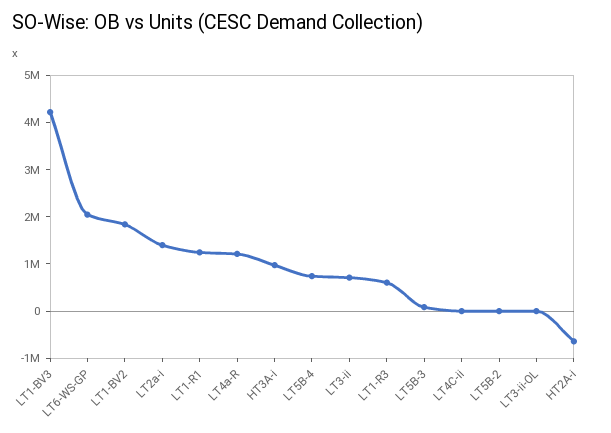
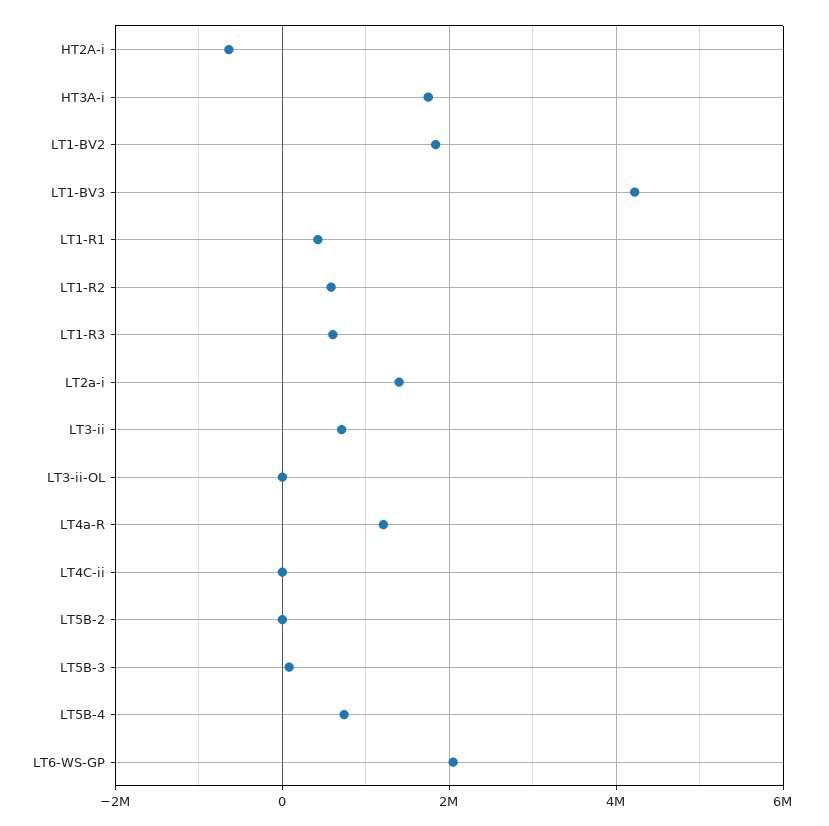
  {
    "LT1-BV3": 4200000,
    "LT6-WS-GP": 2000000,
    "LT1-BV2": 1800000,
    "LT2a-i": 1400000,
-   "LT1-R1": 1200000,
+   "LT1-R1": 400000,
    "LT4a-R": 1200000,
-   "HT3A-i": 1000000,
+   "HT3A-i": 1800000,
    "LT5B-4": 800000,
    "LT3-ii": 800000,
    "LT1-R3": 600000,
    "LT5B-3": 0,
    "LT4C-ii": 0,
    "LT5B-2": 0,
    "LT3-ii-OL": 0,
-   "HT2A-i": -600000
+   "HT2A-i": -600000,
+   "LT1-R2": 600000
  }

